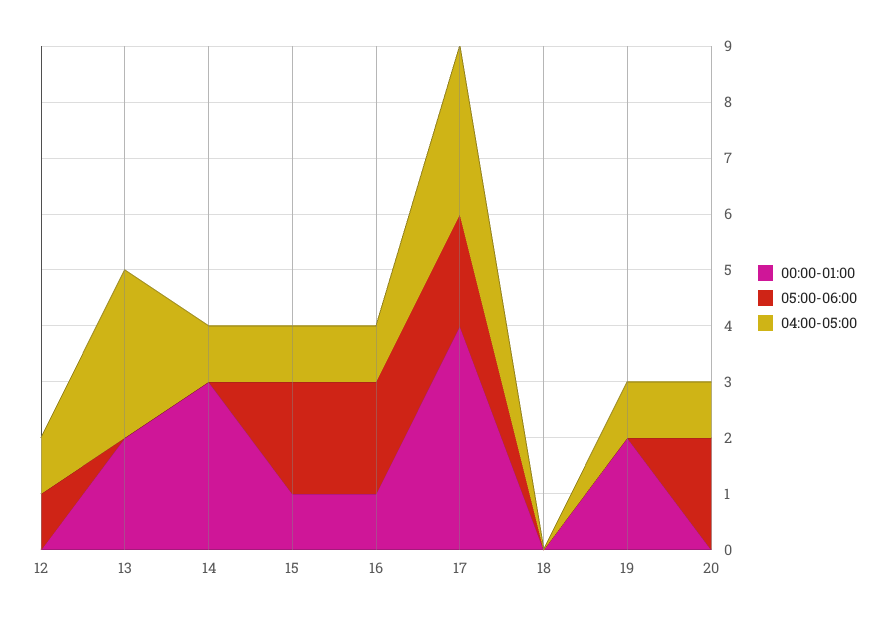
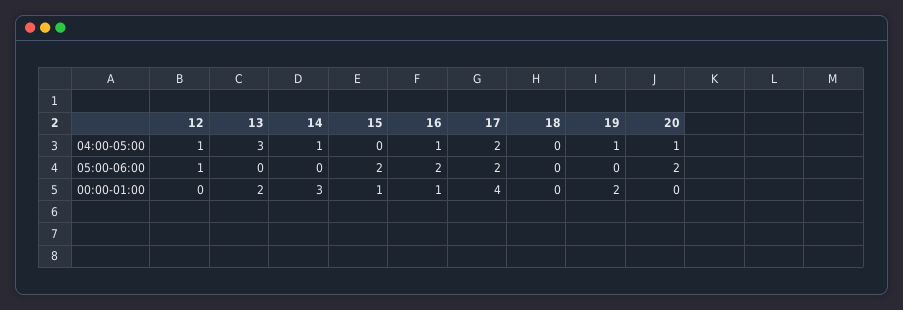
  {
    "00:00-01:00": {
      "12": 0,
      "13": 2,
      "14": 3,
      "15": 1,
      "16": 1,
      "17": 4,
      "18": 0,
      "19": 2,
      "20": 0
    },
    "05:00-06:00": {
      "12": 1,
      "13": 0,
      "14": 0,
      "15": 2,
      "16": 2,
      "17": 2,
      "18": 0,
      "19": 0,
      "20": 2
    },
    "04:00-05:00": {
      "12": 1,
      "13": 3,
      "14": 1,
-     "15": 1,
+     "15": 0,
      "16": 1,
-     "17": 3,
+     "17": 2,
      "18": 0,
      "19": 1,
      "20": 1
    }
  }

